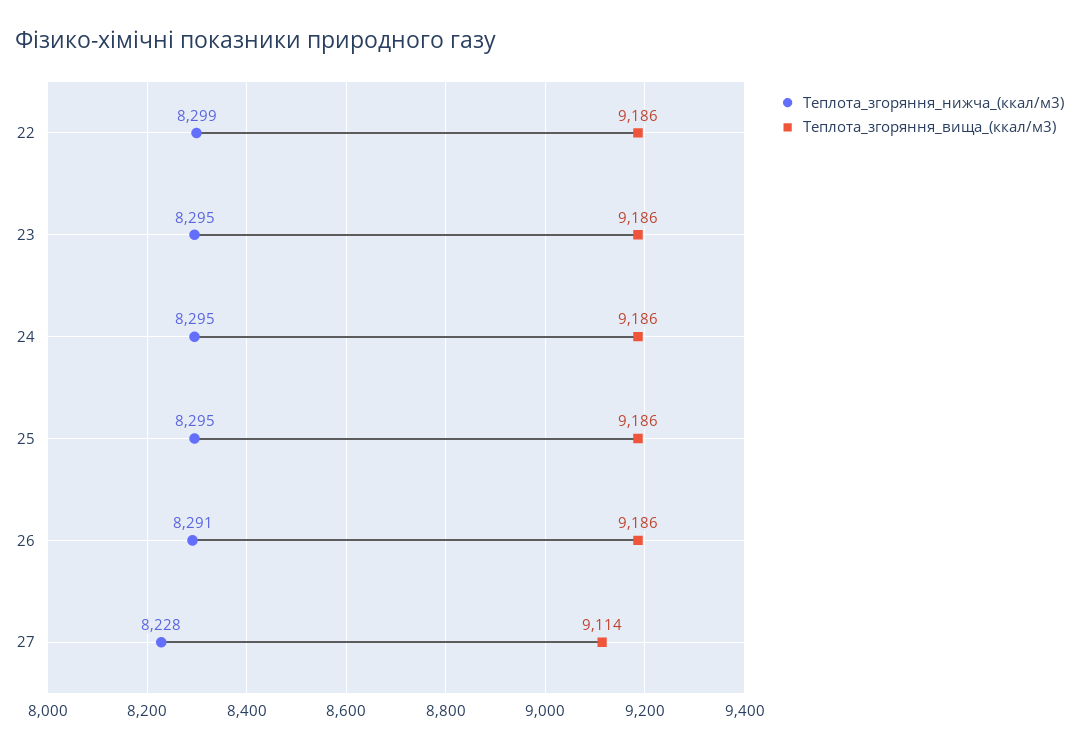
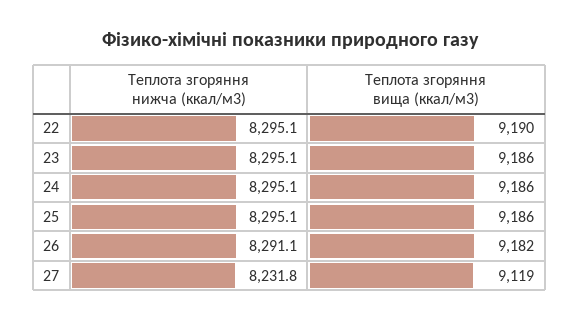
  {
    "Теплота_згоряння_нижча_(ккал/м3)": {
-     "22": 8299,
+     "22": 8295.1,
      "23": 8295.1,
      "24": 8295.1,
      "25": 8295.1,
      "26": 8291.1,
-     "27": 8228
+     "27": 8231.8
    },
    "Теплота_згоряння_вища_(ккал/м3)": {
-     "22": 9186,
+     "22": 9190,
      "23": 9186,
      "24": 9186,
      "25": 9186,
-     "26": 9186,
+     "26": 9182,
-     "27": 9114
+     "27": 9119
    }
  }

